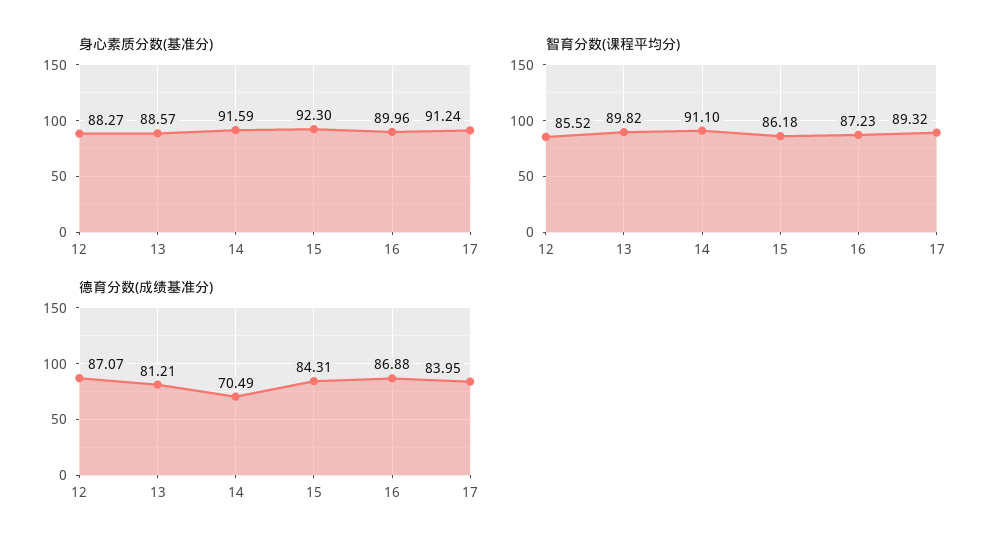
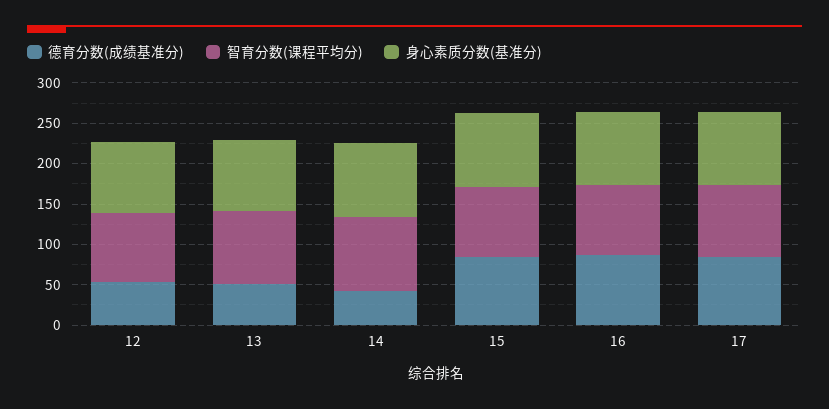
  {
    "身心素质分数(基准分)": {
      "12": 88.27,
      "13": 88.57,
      "14": 91.59,
      "15": 92.3,
      "16": 89.96,
      "17": 91.24
    },
    "智育分数(课程平均分)": {
      "12": 85.52,
      "13": 89.82,
      "14": 91.1,
      "15": 86.18,
      "16": 87.23,
      "17": 89.32
    },
    "德育分数(成绩基准分)": {
-     "12": 87.07,
+     "12": 50,
-     "13": 81.21,
+     "13": 50,
-     "14": 70.49,
+     "14": 40,
      "15": 84.31,
      "16": 86.88,
      "17": 83.95
    }
  }

